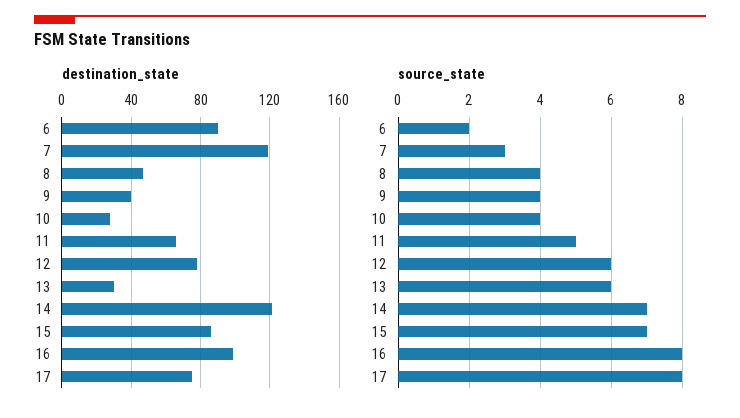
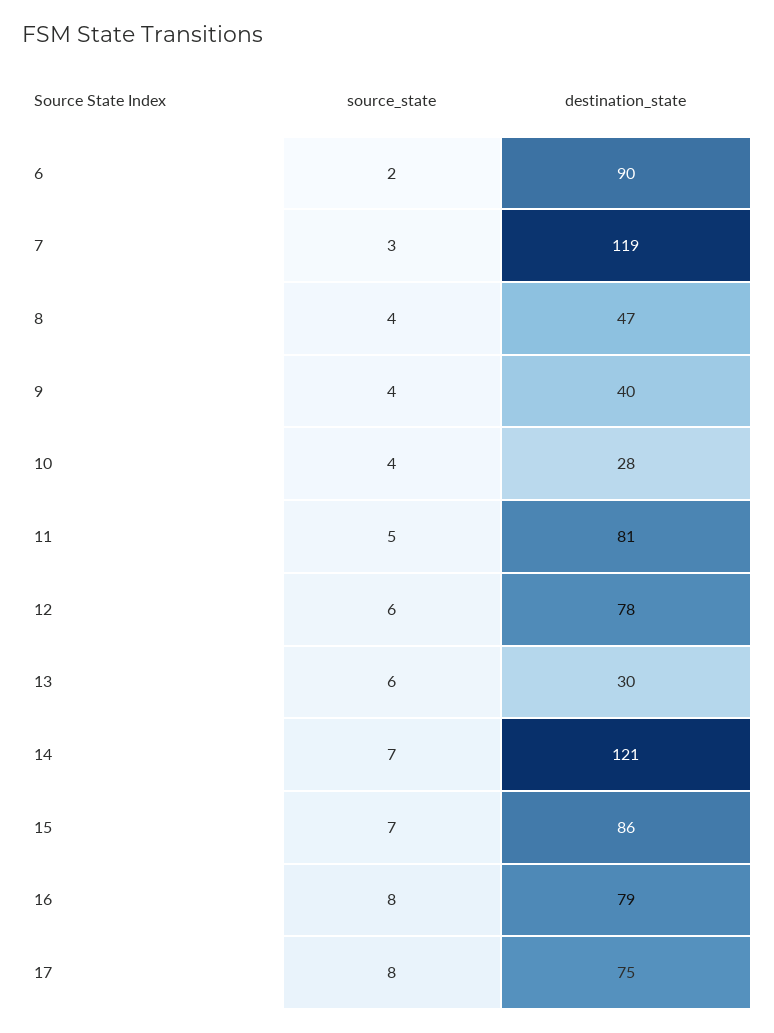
  {
    "destination_state": {
      "6": 90,
      "7": 119,
      "8": 47,
      "9": 40,
      "10": 28,
-     "11": 65,
+     "11": 81,
      "12": 78,
      "13": 30,
      "14": 121,
      "15": 86,
-     "16": 100,
+     "16": 79,
      "17": 75
    },
    "source_state": {
      "6": 2,
      "7": 3,
      "8": 4,
      "9": 4,
      "10": 4,
      "11": 5,
      "12": 6,
      "13": 6,
      "14": 7,
      "15": 7,
      "16": 8,
      "17": 8
    }
  }

